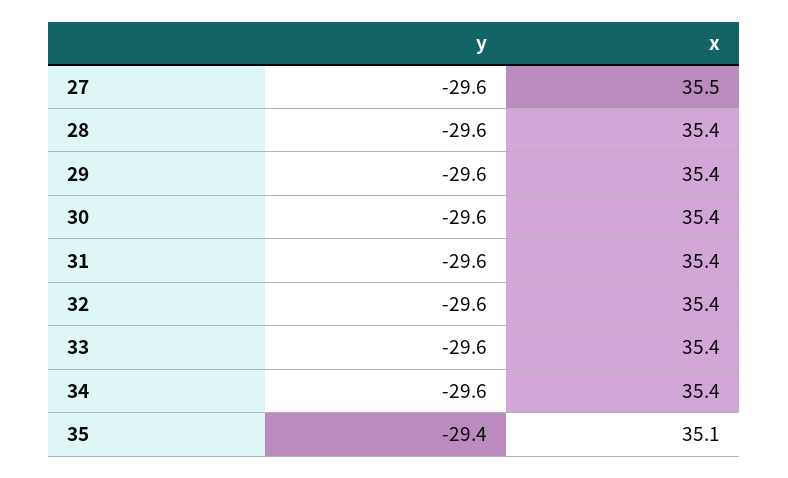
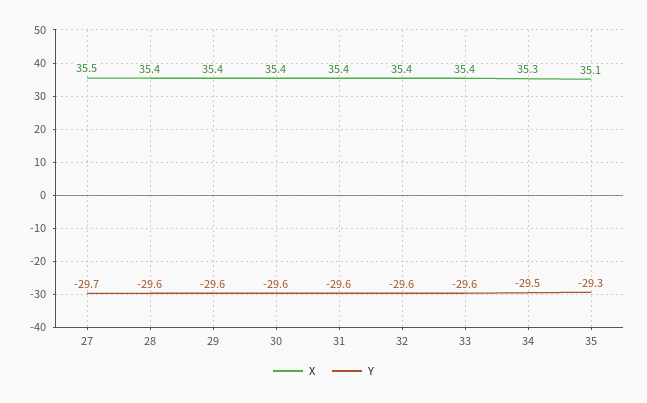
  {
    "y": {
-     "27": -29.6,
+     "27": -29.7,
      "28": -29.6,
      "29": -29.6,
      "30": -29.6,
      "31": -29.6,
      "32": -29.6,
      "33": -29.6,
-     "34": -29.6,
+     "34": -29.5,
-     "35": -29.4
+     "35": -29.3
    },
    "x": {
      "27": 35.5,
      "28": 35.4,
      "29": 35.4,
      "30": 35.4,
      "31": 35.4,
      "32": 35.4,
      "33": 35.4,
-     "34": 35.4,
+     "34": 35.3,
      "35": 35.1
    }
  }

